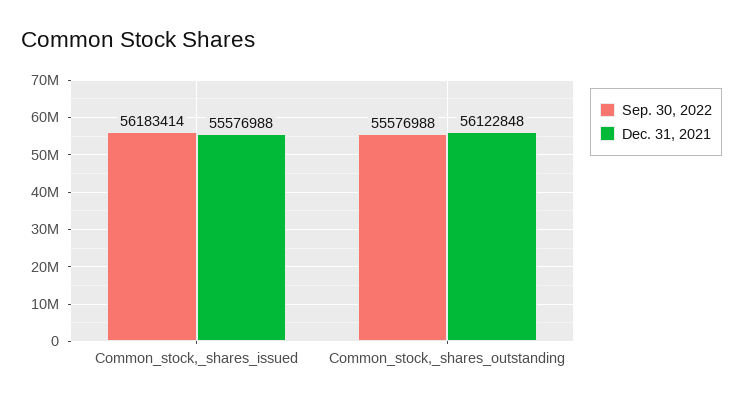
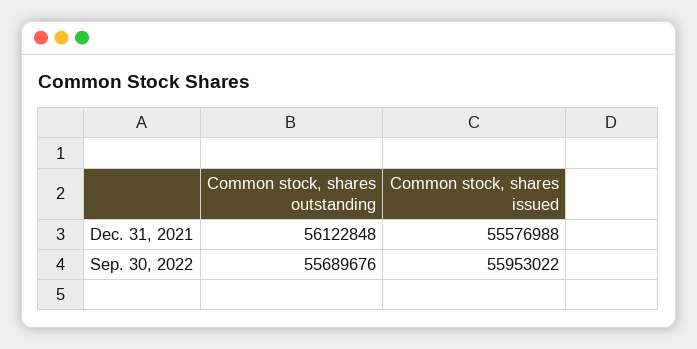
  {
    "Sep. 30, 2022": {
-     "Common_stock,_shares_issued": 56183414,
+     "Common_stock,_shares_issued": 55953022,
-     "Common_stock,_shares_outstanding": 55576988
+     "Common_stock,_shares_outstanding": 55689676
    },
    "Dec. 31, 2021": {
      "Common_stock,_shares_issued": 55576988,
      "Common_stock,_shares_outstanding": 56122848
    }
  }

